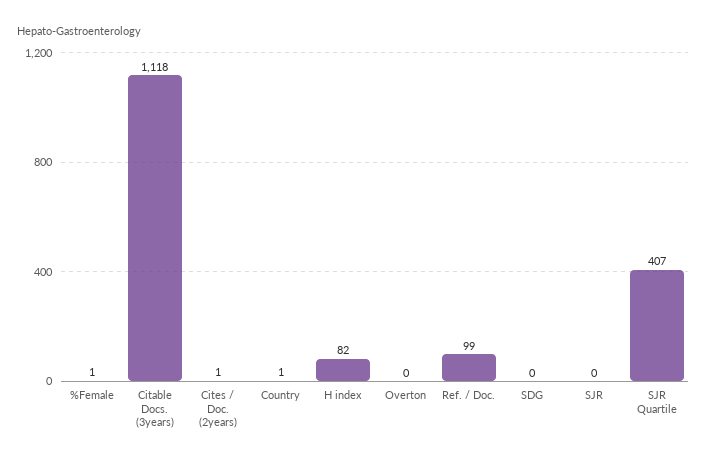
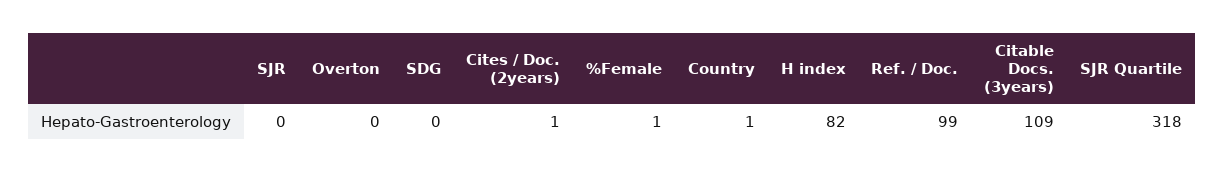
  {
    "%Female": 1,
-   "Citable Docs. (3years)": 1118,
+   "Citable Docs. (3years)": 109,
    "Cites / Doc. (2years)": 1,
    "Country": 1,
    "H index": 82,
    "Overton": 0,
    "Ref. / Doc.": 99,
    "SDG": 0,
    "SJR": 0,
-   "SJR Quartile": 407
+   "SJR Quartile": 318
  }

